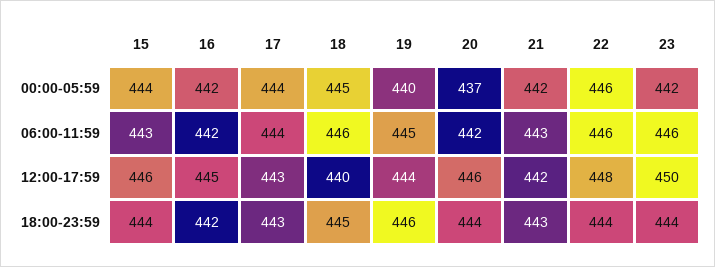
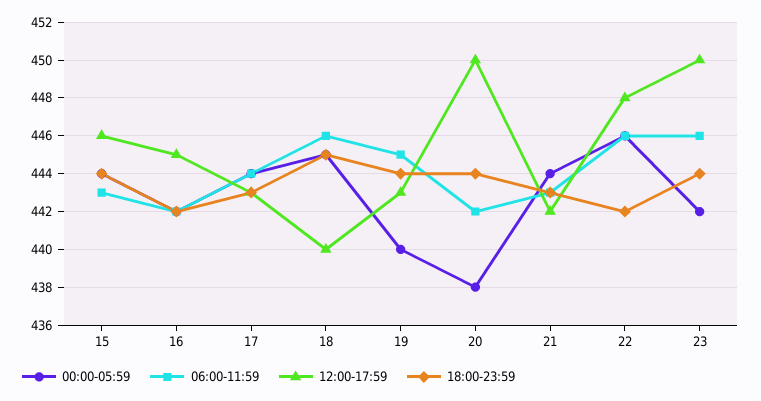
  {
    "00:00-05:59": {
      "15": 444,
      "16": 442,
      "17": 444,
      "18": 445,
      "19": 440,
-     "20": 437,
+     "20": 438,
-     "21": 442,
+     "21": 444,
      "22": 446,
      "23": 442
    },
    "06:00-11:59": {
      "15": 443,
      "16": 442,
      "17": 444,
      "18": 446,
      "19": 445,
      "20": 442,
      "21": 443,
      "22": 446,
      "23": 446
    },
    "12:00-17:59": {
      "15": 446,
      "16": 445,
      "17": 443,
      "18": 440,
-     "19": 444,
+     "19": 443,
-     "20": 446,
+     "20": 450,
      "21": 442,
      "22": 448,
      "23": 450
    },
    "18:00-23:59": {
      "15": 444,
      "16": 442,
      "17": 443,
      "18": 445,
-     "19": 446,
+     "19": 444,
      "20": 444,
      "21": 443,
-     "22": 444,
+     "22": 442,
      "23": 444
    }
  }

